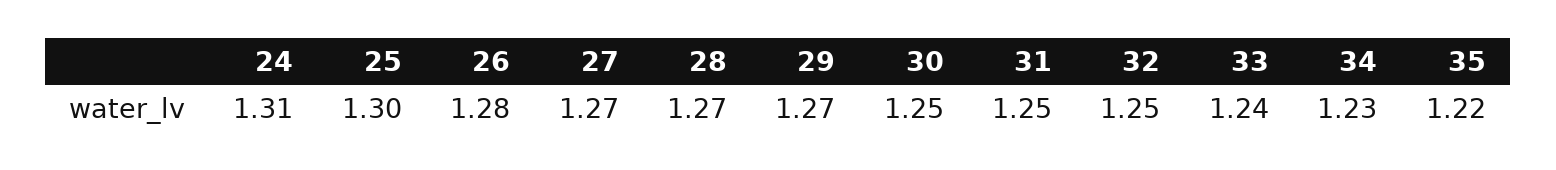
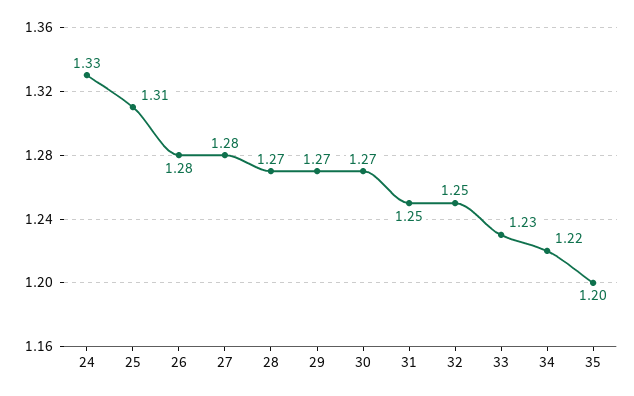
  {
-   "24": 1.31,
+   "24": 1.33,
-   "25": 1.3,
+   "25": 1.31,
    "26": 1.28,
-   "27": 1.27,
+   "27": 1.28,
    "28": 1.27,
    "29": 1.27,
-   "30": 1.25,
+   "30": 1.27,
    "31": 1.25,
    "32": 1.25,
-   "33": 1.24,
+   "33": 1.23,
-   "34": 1.23,
+   "34": 1.22,
-   "35": 1.22
+   "35": 1.2
  }

